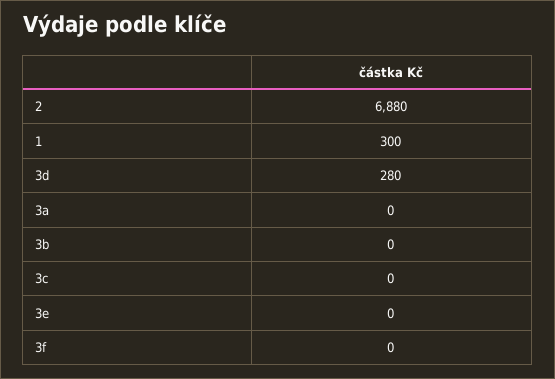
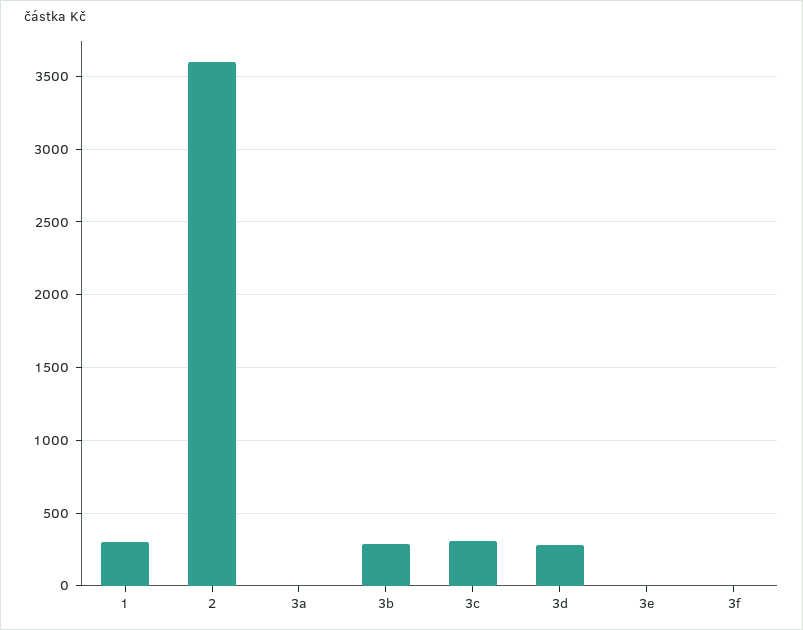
  {
-   "2": 6880,
+   "2": 3600,
    "1": 300,
    "3d": 280,
    "3a": 0,
-   "3b": 0,
+   "3b": 300,
-   "3c": 0,
+   "3c": 300,
    "3e": 0,
    "3f": 0
  }

